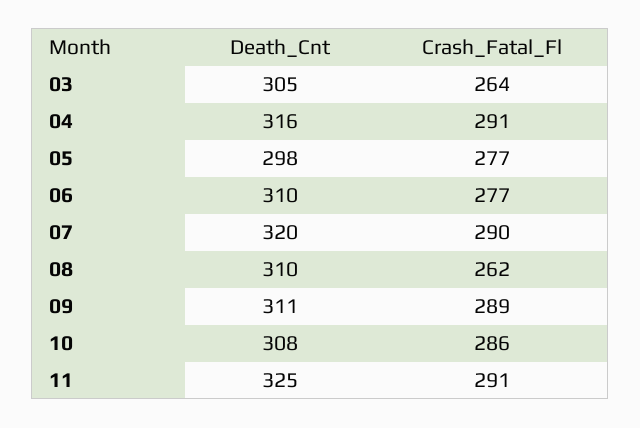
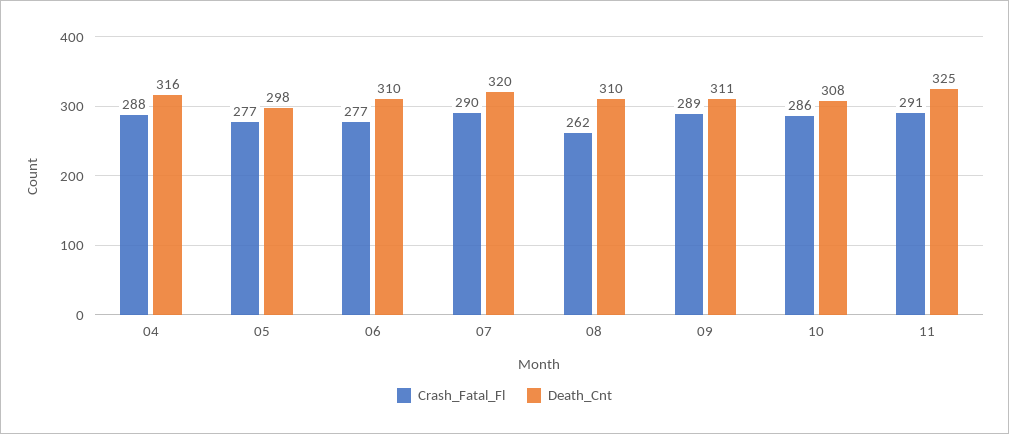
  {
    "Death_Cnt": {
-     "03": 305,
      "04": 316,
      "05": 298,
      "06": 310,
      "07": 320,
      "08": 310,
      "09": 311,
      "10": 308,
      "11": 325
    },
    "Crash_Fatal_Fl": {
-     "03": 264,
-     "04": 291,
+     "04": 288,
      "05": 277,
      "06": 277,
      "07": 290,
      "08": 262,
      "09": 289,
      "10": 286,
      "11": 291
    }
  }

